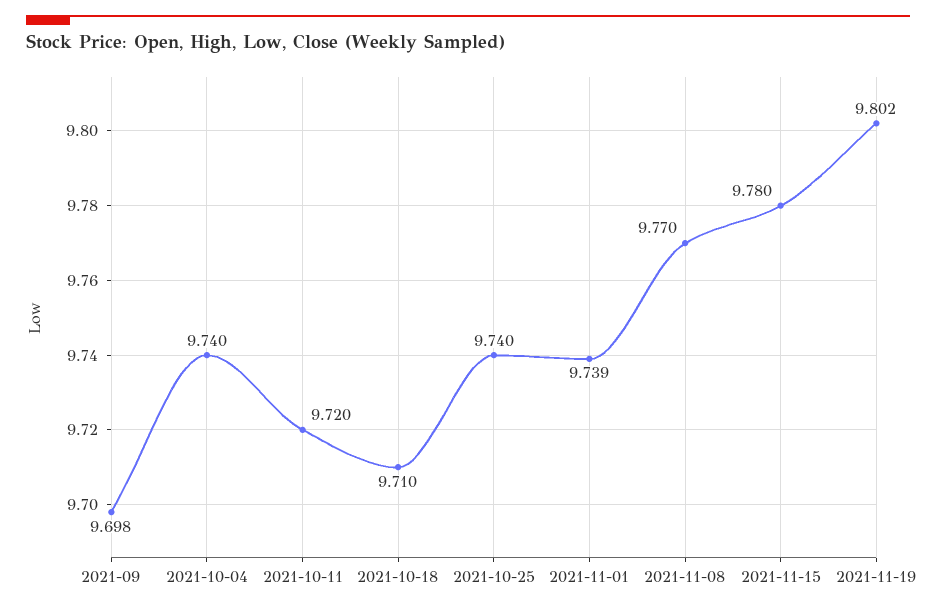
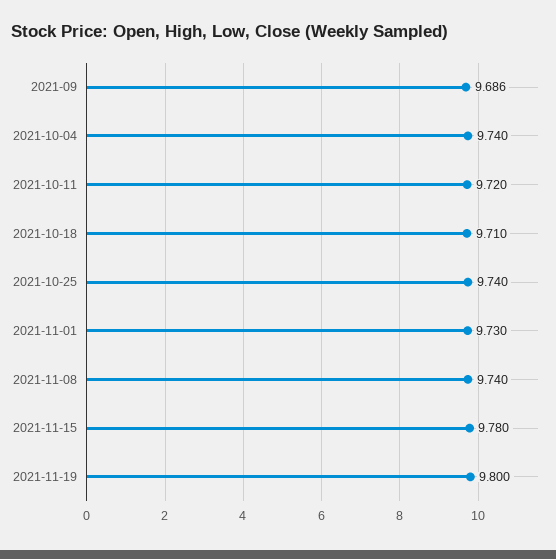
  {
-   "2021-09": 9.698,
+   "2021-09": 9.686,
    "2021-10-04": 9.74,
    "2021-10-11": 9.72,
    "2021-10-18": 9.71,
    "2021-10-25": 9.74,
-   "2021-11-01": 9.739,
+   "2021-11-01": 9.73,
-   "2021-11-08": 9.77,
+   "2021-11-08": 9.74,
    "2021-11-15": 9.78,
-   "2021-11-19": 9.802
+   "2021-11-19": 9.8
  }

